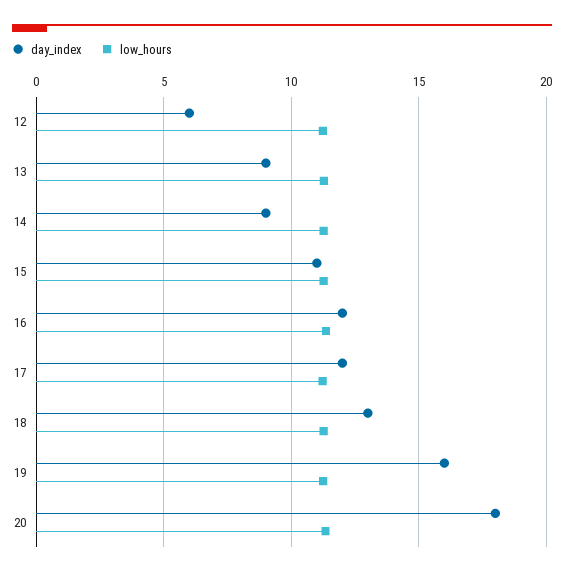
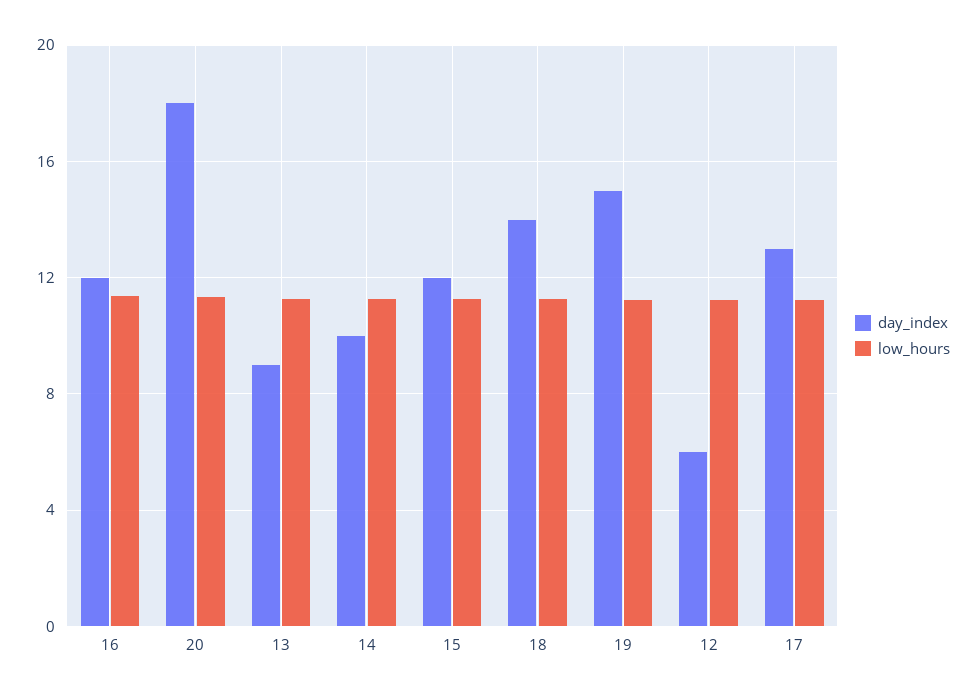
  {
    "day_index": {
      "12": 6,
      "13": 9,
-     "14": 9,
+     "14": 10,
-     "15": 11,
+     "15": 12,
      "16": 12,
-     "17": 12,
+     "17": 13,
-     "18": 13,
+     "18": 14,
-     "19": 16,
+     "19": 15,
      "20": 18
    },
    "low_hours": {
      "12": 11,
      "13": 11.5,
      "14": 11.5,
      "15": 11.5,
      "16": 11.5,
      "17": 11,
      "18": 11.5,
      "19": 11.5,
      "20": 11.5
    }
  }

